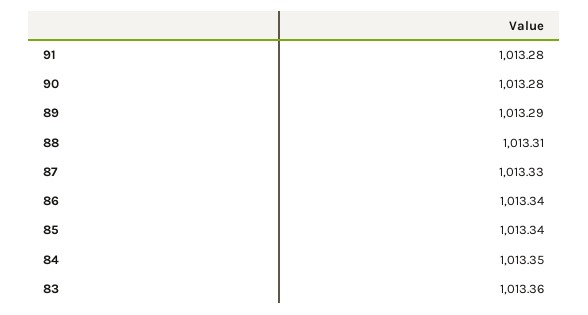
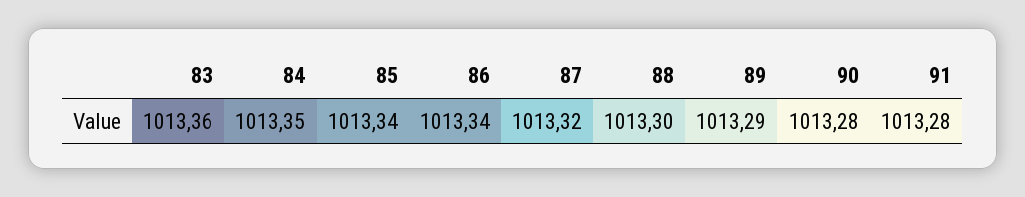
  {
    "91": 1013.28,
    "90": 1013.28,
    "89": 1013.29,
-   "88": 1013.31,
+   "88": 1013.3,
-   "87": 1013.33,
+   "87": 1013.32,
    "86": 1013.34,
    "85": 1013.34,
    "84": 1013.35,
    "83": 1013.36
  }

